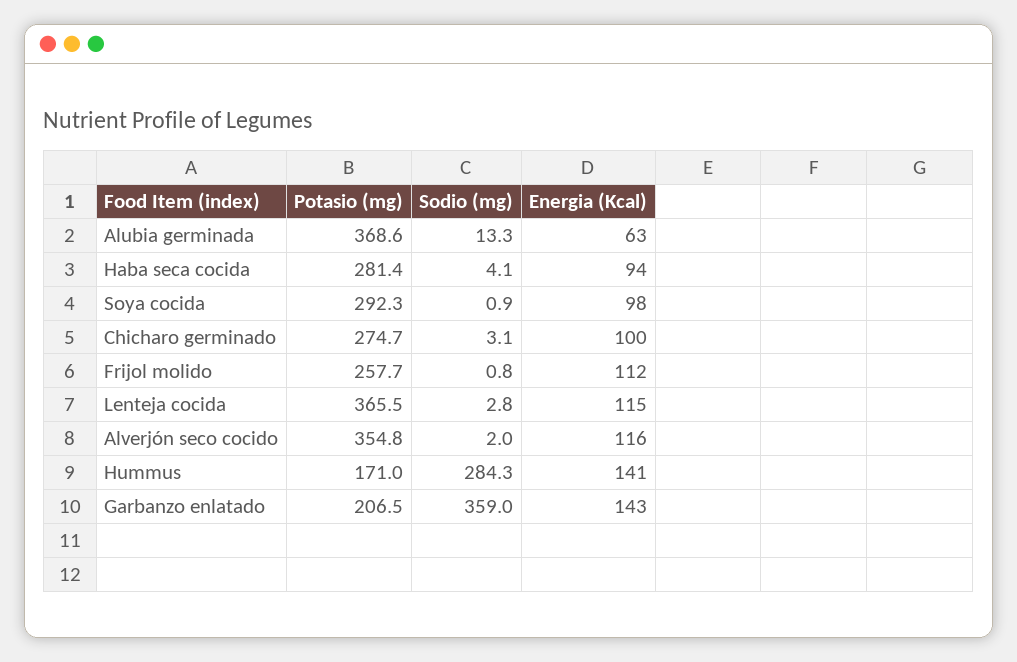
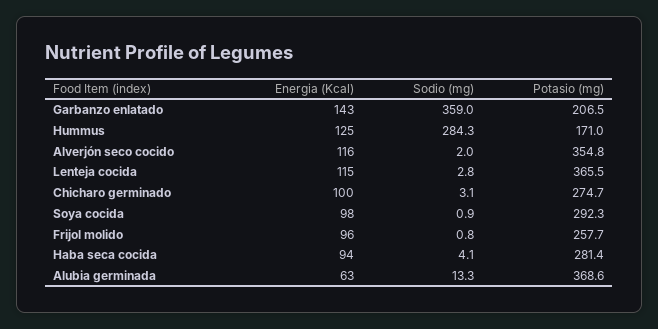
  {
    "Potasio (mg)": {
      "Alubia germinada": 368.6,
      "Haba seca cocida": 281.4,
      "Soya cocida": 292.3,
      "Chicharo germinado": 274.7,
      "Frijol molido": 257.7,
      "Lenteja cocida": 365.5,
      "Alverjón seco cocido": 354.8,
      "Hummus": 171,
      "Garbanzo enlatado": 206.5
    },
    "Sodio (mg)": {
      "Alubia germinada": 13.3,
      "Haba seca cocida": 4.1,
      "Soya cocida": 0.9,
      "Chicharo germinado": 3.1,
      "Frijol molido": 0.8,
      "Lenteja cocida": 2.8,
      "Alverjón seco cocido": 2,
      "Hummus": 284.3,
      "Garbanzo enlatado": 359
    },
    "Energia (Kcal)": {
      "Alubia germinada": 63,
      "Haba seca cocida": 94,
      "Soya cocida": 98,
      "Chicharo germinado": 100,
-     "Frijol molido": 112,
+     "Frijol molido": 96,
      "Lenteja cocida": 115,
      "Alverjón seco cocido": 116,
-     "Hummus": 141,
+     "Hummus": 125,
      "Garbanzo enlatado": 143
    }
  }

